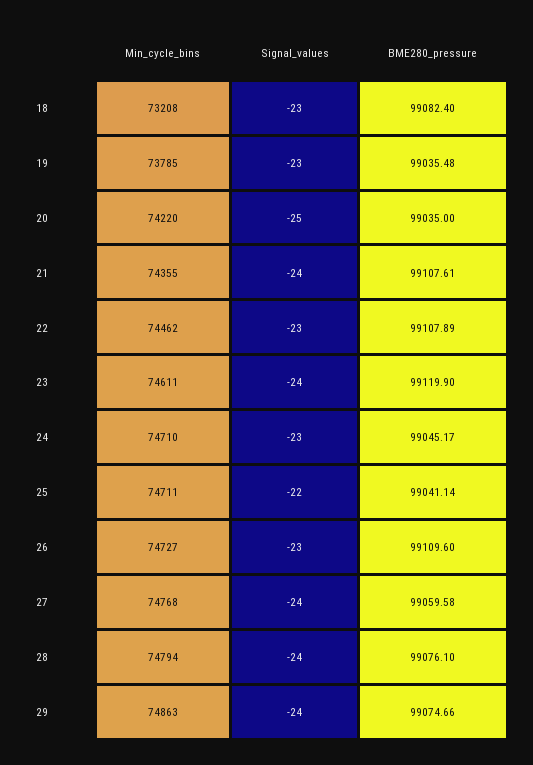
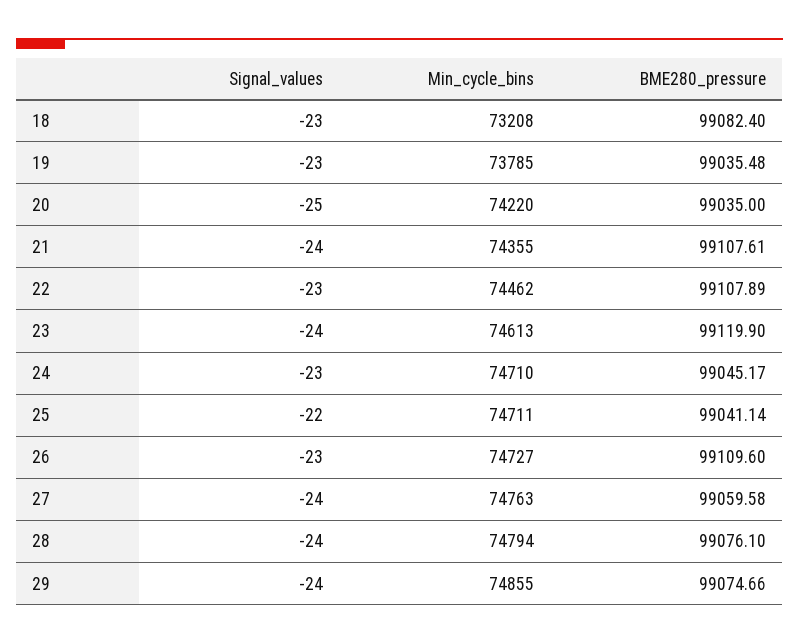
  {
    "Min_cycle_bins": {
      "18": 73208,
      "19": 73785,
      "20": 74220,
      "21": 74355,
      "22": 74462,
-     "23": 74611,
+     "23": 74613,
      "24": 74710,
      "25": 74711,
      "26": 74727,
-     "27": 74768,
+     "27": 74763,
      "28": 74794,
-     "29": 74863
+     "29": 74855
    },
    "Signal_values": {
      "18": -23,
      "19": -23,
      "20": -25,
      "21": -24,
      "22": -23,
      "23": -24,
      "24": -23,
      "25": -22,
      "26": -23,
      "27": -24,
      "28": -24,
      "29": -24
    },
    "BME280_pressure": {
      "18": 99082.4,
      "19": 99035.48,
      "20": 99035,
      "21": 99107.61,
      "22": 99107.89,
      "23": 99119.9,
      "24": 99045.17,
      "25": 99041.14,
      "26": 99109.6,
      "27": 99059.58,
      "28": 99076.1,
      "29": 99074.66
    }
  }

